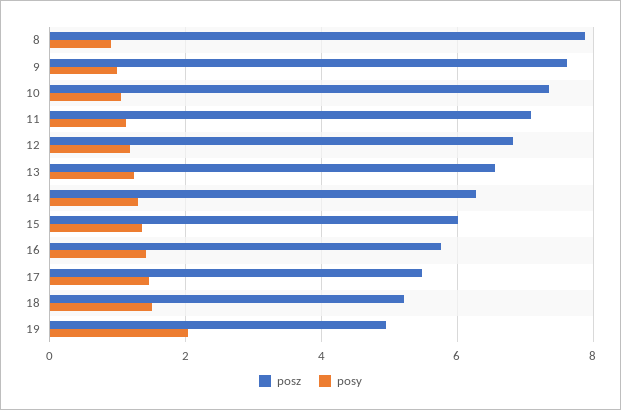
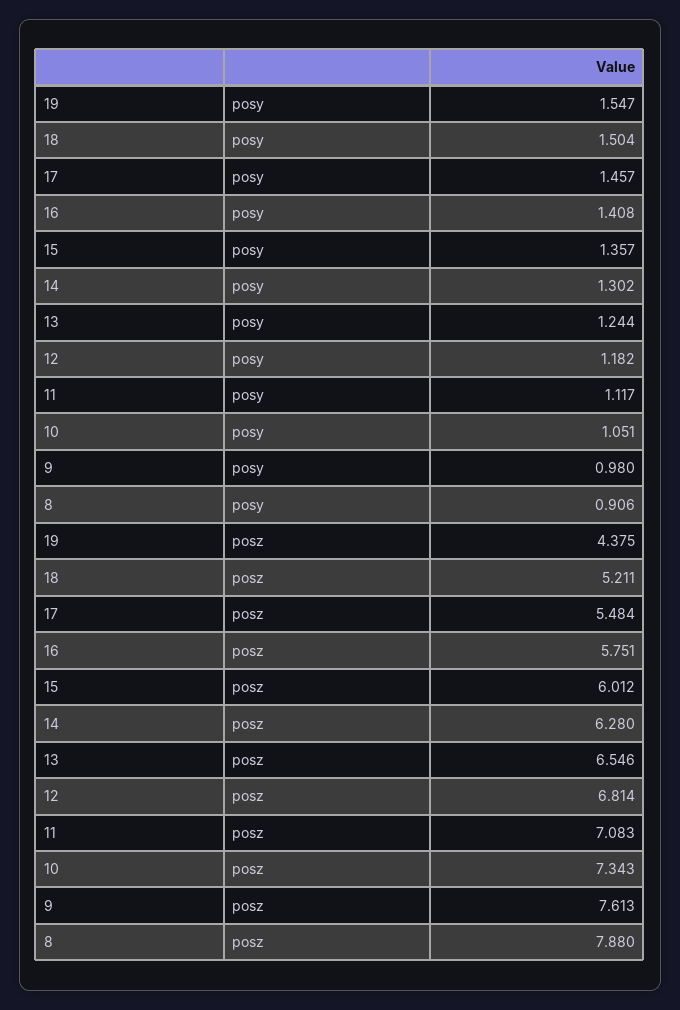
  {
    "posz": {
      "8": 7.88,
      "9": 7.613,
      "10": 7.343,
      "11": 7.083,
      "12": 6.814,
      "13": 6.546,
      "14": 6.28,
      "15": 6.012,
      "16": 5.751,
      "17": 5.484,
      "18": 5.211,
-     "19": 5
+     "19": 4.375
    },
    "posy": {
      "8": 0.906,
      "9": 0.98,
      "10": 1.051,
      "11": 1.117,
      "12": 1.182,
      "13": 1.244,
      "14": 1.302,
      "15": 1.357,
      "16": 1.408,
      "17": 1.457,
      "18": 1.504,
-     "19": 2
+     "19": 1.547
    }
  }

